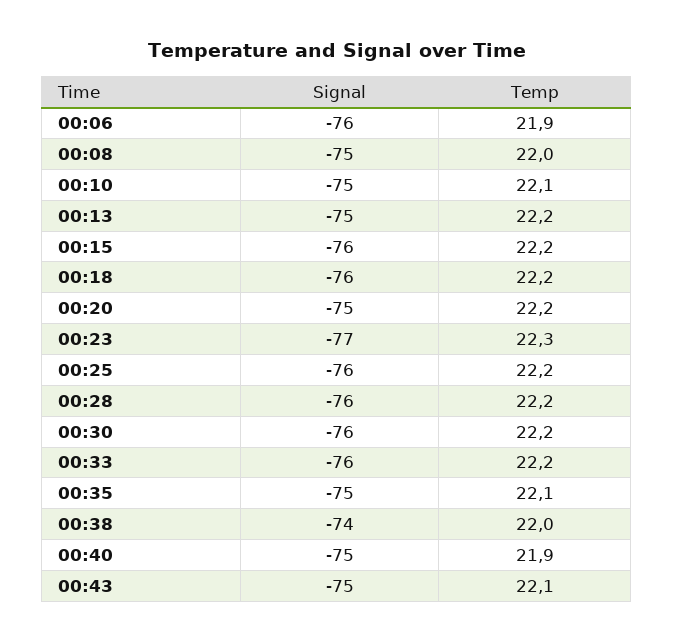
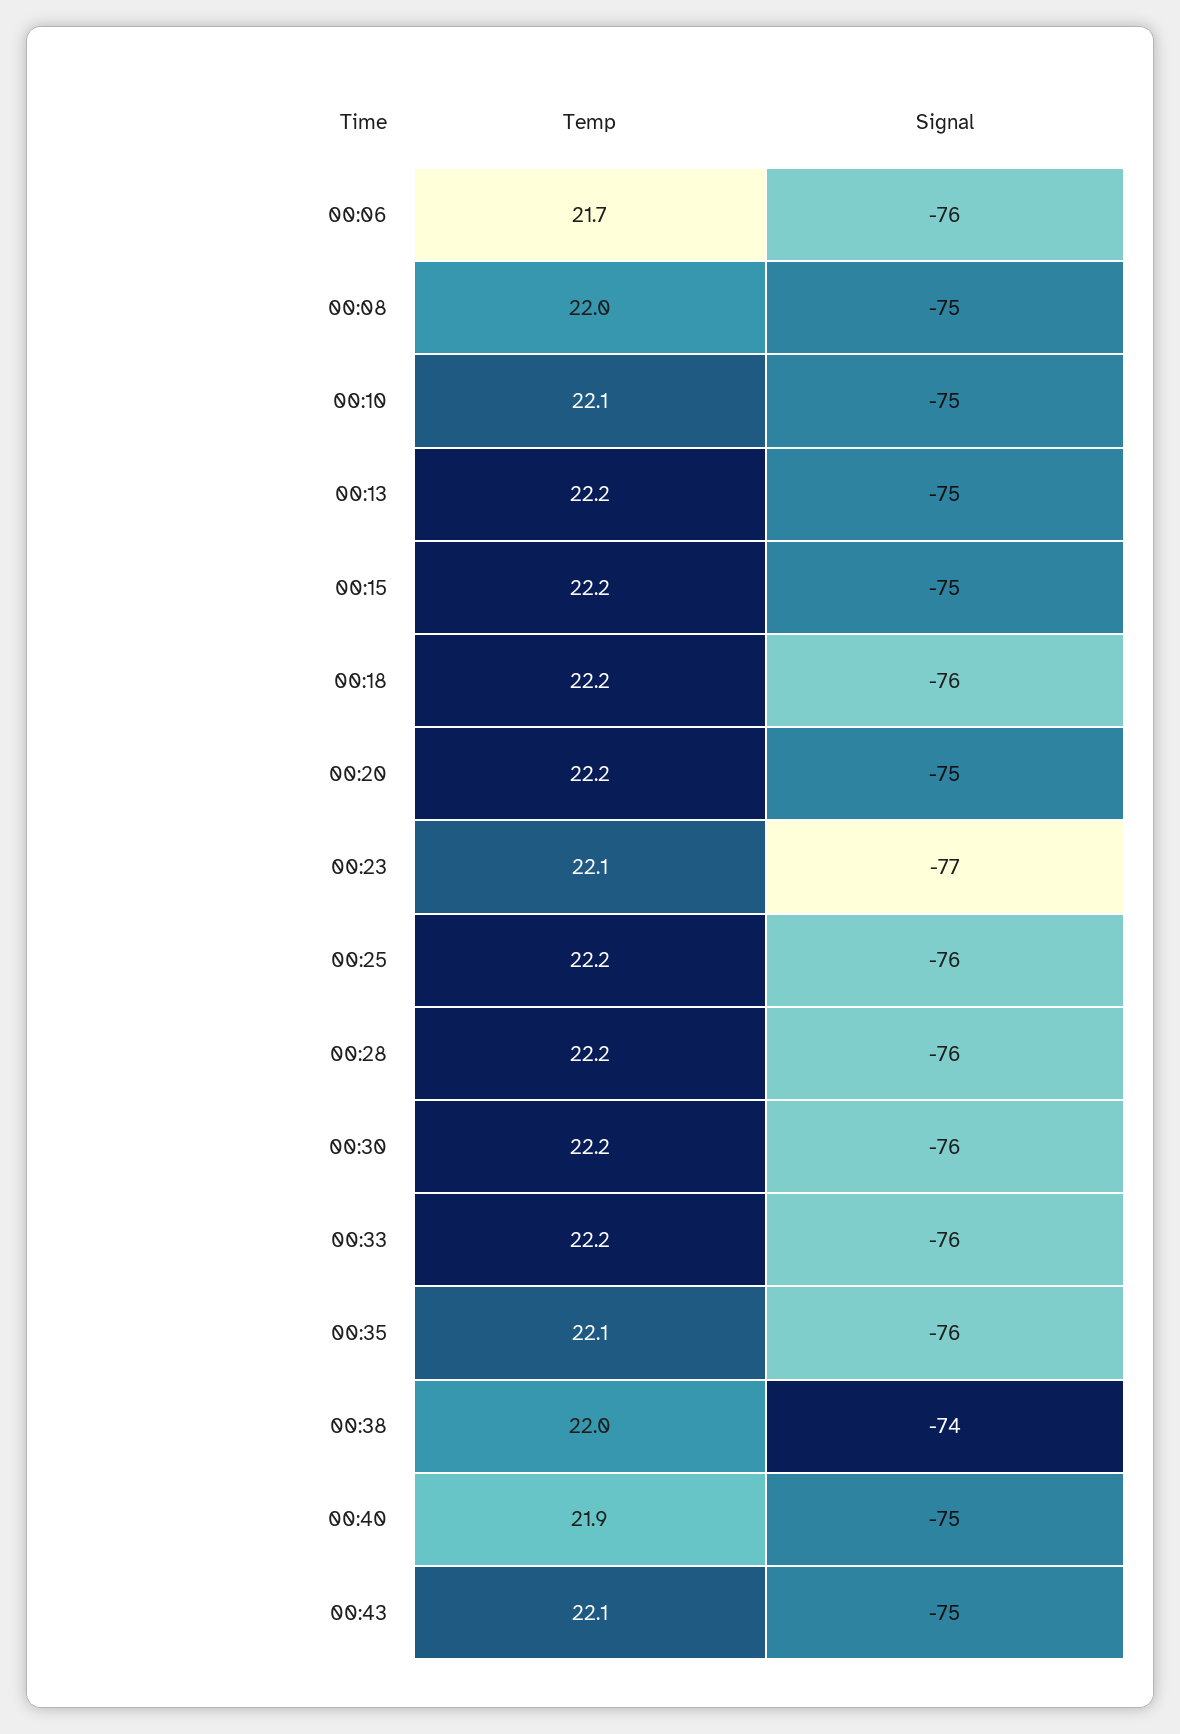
  {
    "Signal": {
      "00:06": -76,
      "00:08": -75,
      "00:10": -75,
      "00:13": -75,
-     "00:15": -76,
+     "00:15": -75,
      "00:18": -76,
      "00:20": -75,
      "00:23": -77,
      "00:25": -76,
      "00:28": -76,
      "00:30": -76,
      "00:33": -76,
-     "00:35": -75,
+     "00:35": -76,
      "00:38": -74,
      "00:40": -75,
      "00:43": -75
    },
    "Temp": {
-     "00:06": 21.9,
+     "00:06": 21.7,
      "00:08": 22,
      "00:10": 22.1,
      "00:13": 22.2,
      "00:15": 22.2,
      "00:18": 22.2,
      "00:20": 22.2,
-     "00:23": 22.3,
+     "00:23": 22.1,
      "00:25": 22.2,
      "00:28": 22.2,
      "00:30": 22.2,
      "00:33": 22.2,
      "00:35": 22.1,
      "00:38": 22,
      "00:40": 21.9,
      "00:43": 22.1
    }
  }

